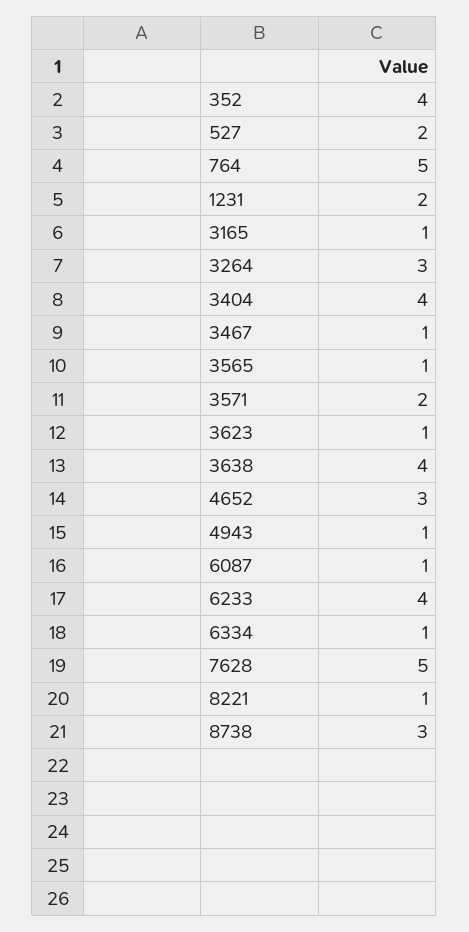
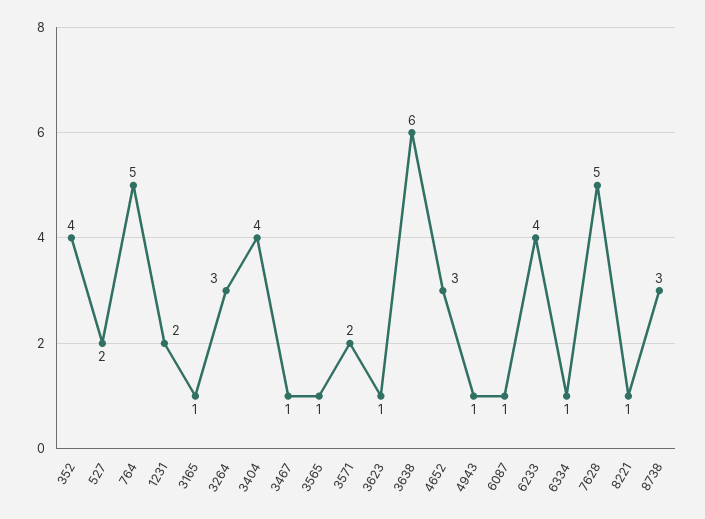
  {
    "352": 4,
    "527": 2,
    "764": 5,
    "1231": 2,
    "3165": 1,
    "3264": 3,
    "3404": 4,
    "3467": 1,
    "3565": 1,
    "3571": 2,
    "3623": 1,
-   "3638": 4,
+   "3638": 6,
    "4652": 3,
    "4943": 1,
    "6087": 1,
    "6233": 4,
    "6334": 1,
    "7628": 5,
    "8221": 1,
    "8738": 3
  }

